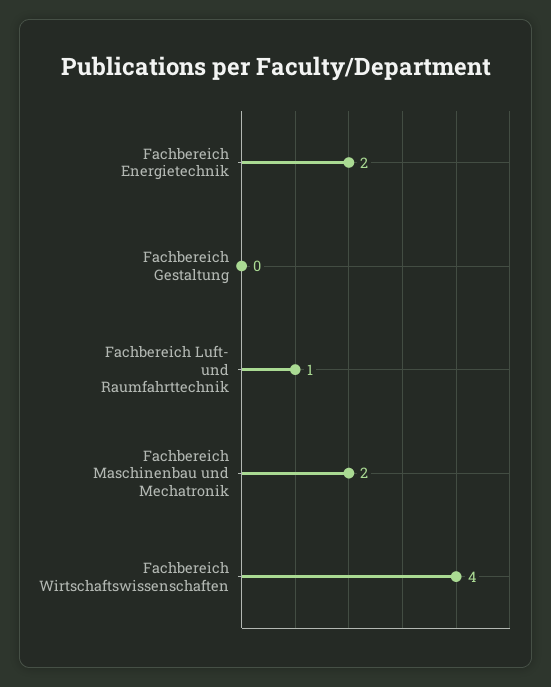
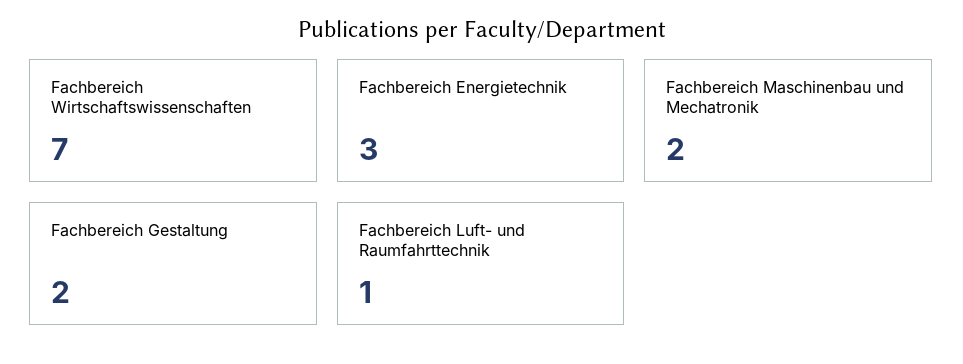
  {
-   "Fachbereich Energietechnik": 2,
+   "Fachbereich Energietechnik": 3,
-   "Fachbereich Gestaltung": 0,
+   "Fachbereich Gestaltung": 2,
    "Fachbereich Luft- und Raumfahrttechnik": 1,
    "Fachbereich Maschinenbau und Mechatronik": 2,
-   "Fachbereich Wirtschaftswissenschaften": 4
+   "Fachbereich Wirtschaftswissenschaften": 7
  }

